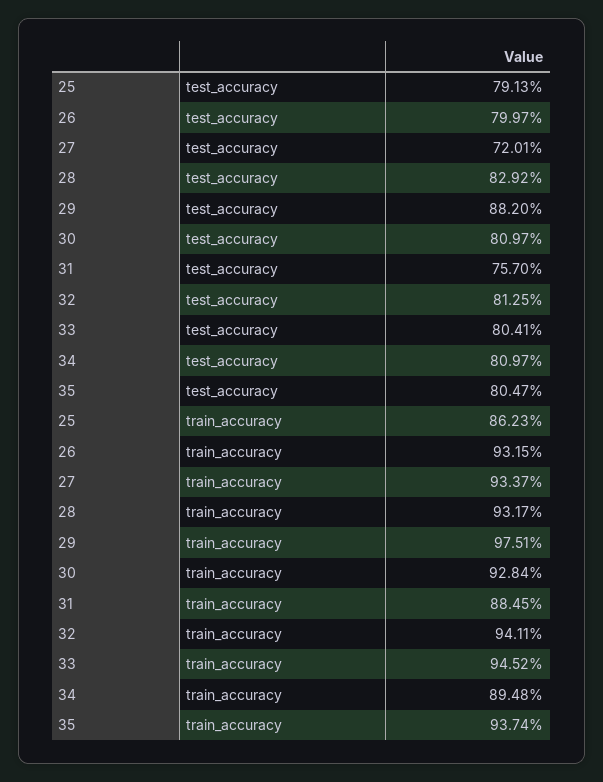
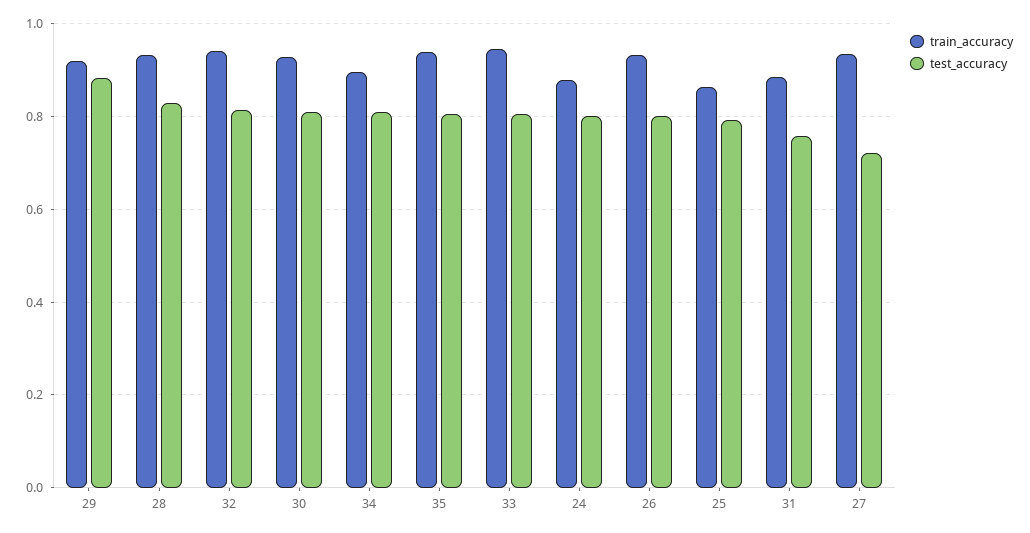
  {
    "test_accuracy": {
      "25": 0.7913,
      "26": 0.7997,
      "27": 0.7201,
      "28": 0.8292,
      "29": 0.882,
      "30": 0.8097,
      "31": 0.757,
      "32": 0.8125,
      "33": 0.8041,
      "34": 0.8097,
-     "35": 0.8047
+     "35": 0.8047,
+     "24": 0.8
    },
    "train_accuracy": {
      "25": 0.8623,
      "26": 0.9315,
      "27": 0.9337,
      "28": 0.9317,
-     "29": 0.9751,
+     "29": 0.92,
      "30": 0.9284,
      "31": 0.8845,
      "32": 0.9411,
      "33": 0.9452,
      "34": 0.8948,
-     "35": 0.9374
+     "35": 0.9374,
+     "24": 0.88
    }
  }

